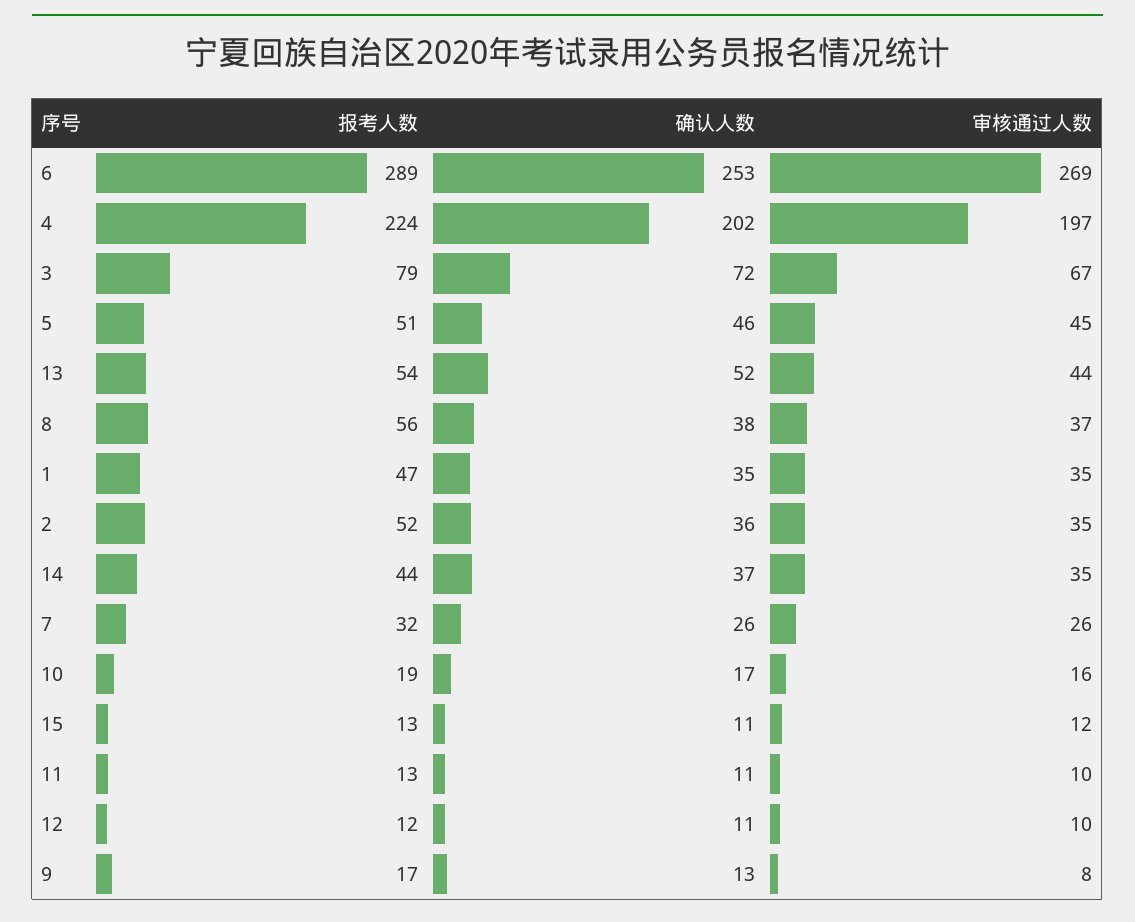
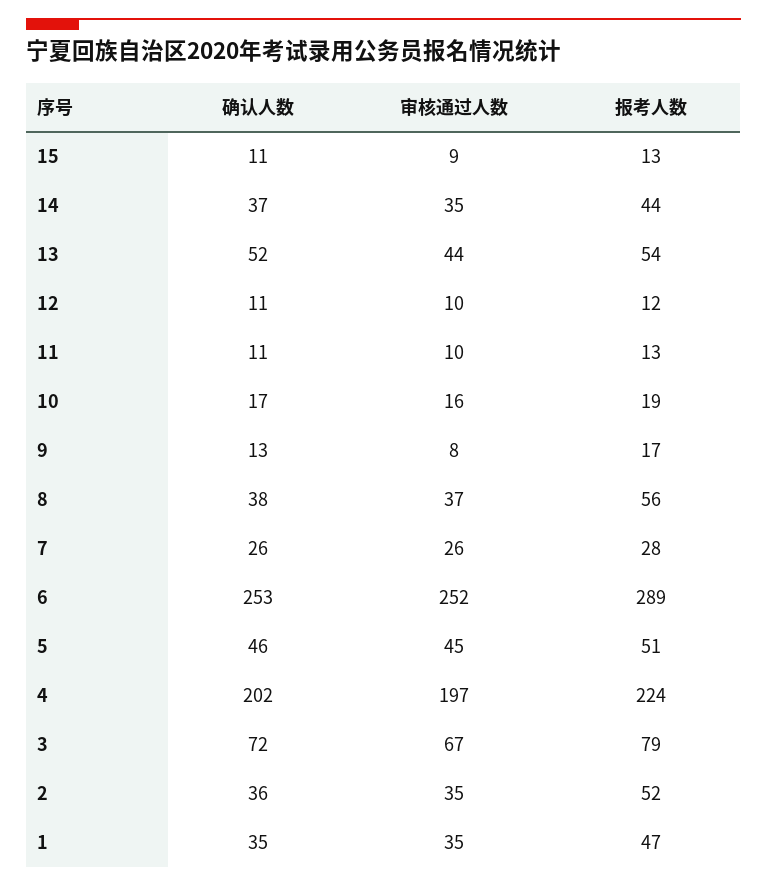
  {
    "报考人数": {
      "6": 289,
      "4": 224,
      "3": 79,
      "5": 51,
      "13": 54,
      "8": 56,
      "1": 47,
      "2": 52,
      "14": 44,
-     "7": 32,
+     "7": 28,
      "10": 19,
      "15": 13,
      "11": 13,
      "12": 12,
      "9": 17
    },
    "确认人数": {
      "6": 253,
      "4": 202,
      "3": 72,
      "5": 46,
      "13": 52,
      "8": 38,
      "1": 35,
      "2": 36,
      "14": 37,
      "7": 26,
      "10": 17,
      "15": 11,
      "11": 11,
      "12": 11,
      "9": 13
    },
    "审核通过人数": {
-     "6": 269,
+     "6": 252,
      "4": 197,
      "3": 67,
      "5": 45,
      "13": 44,
      "8": 37,
      "1": 35,
      "2": 35,
      "14": 35,
      "7": 26,
      "10": 16,
-     "15": 12,
+     "15": 9,
      "11": 10,
      "12": 10,
      "9": 8
    }
  }

